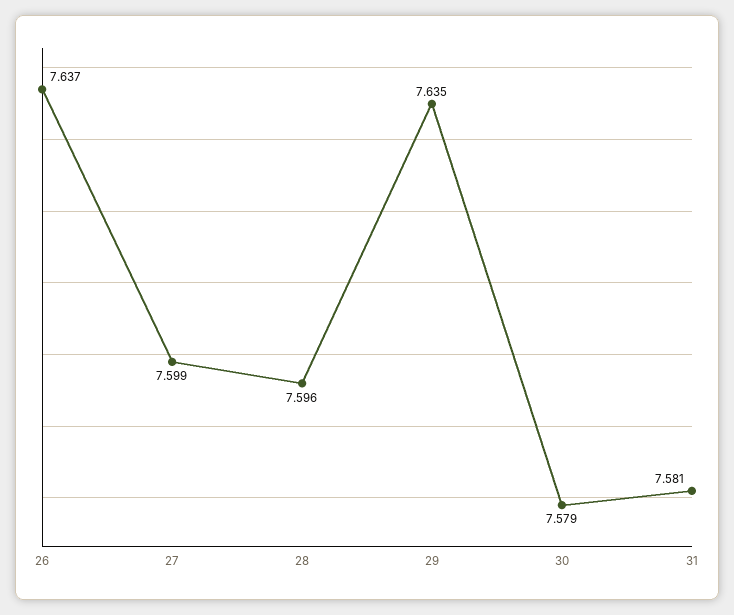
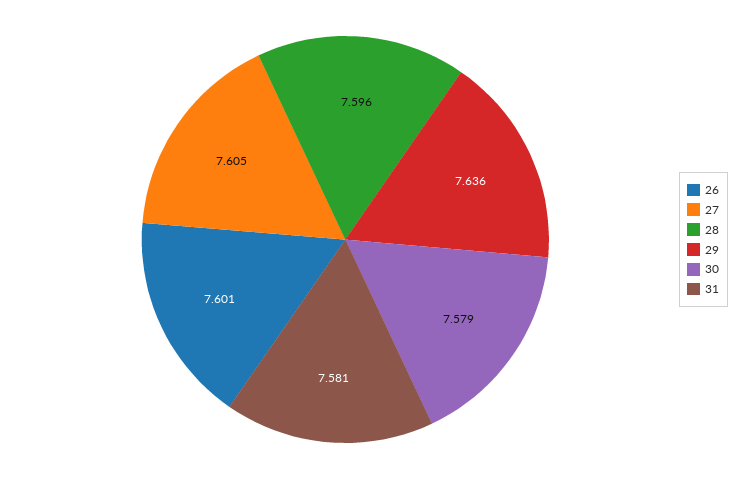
  {
-   "26": 7.637,
+   "26": 7.601,
-   "27": 7.599,
+   "27": 7.605,
    "28": 7.596,
-   "29": 7.635,
+   "29": 7.636,
    "30": 7.579,
    "31": 7.581
  }

